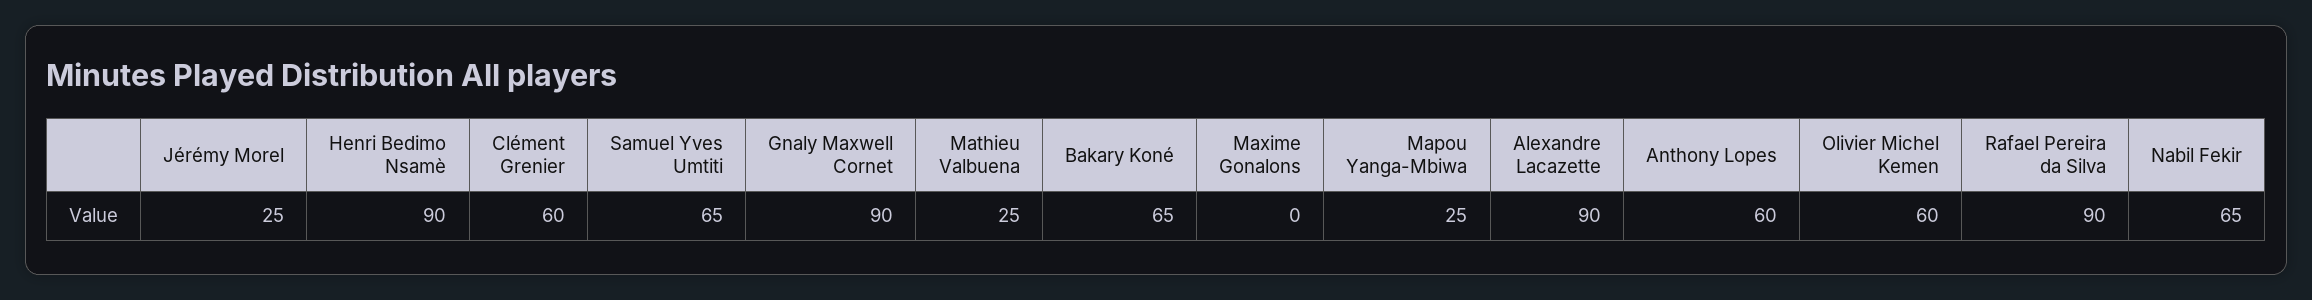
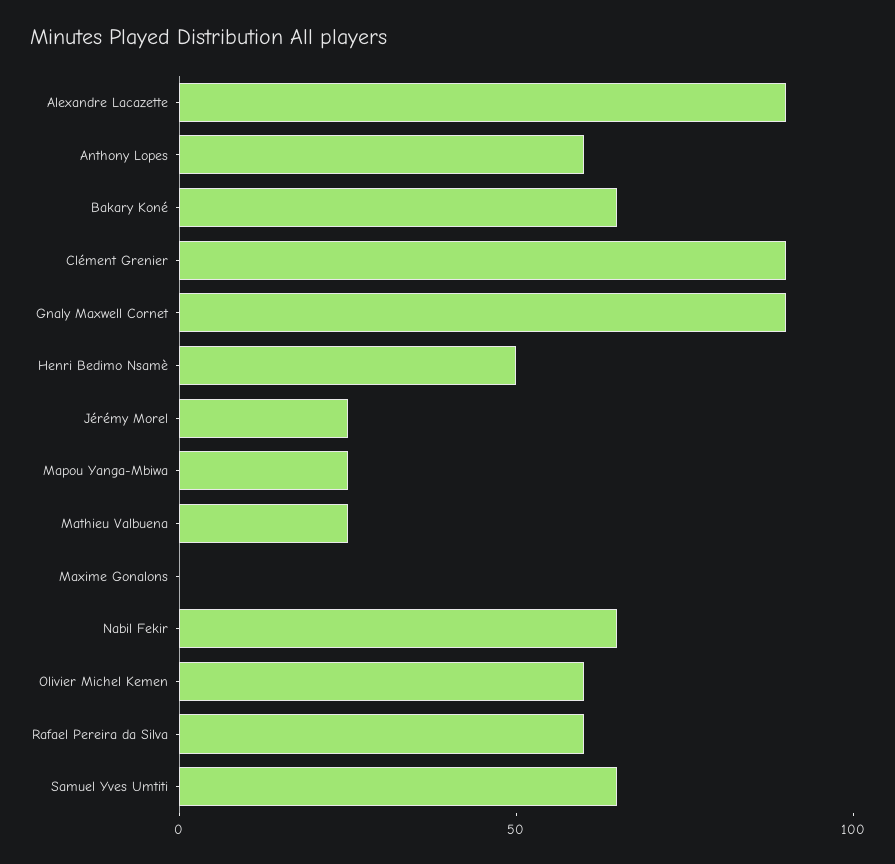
  {
    "Jérémy Morel": 25,
-   "Henri Bedimo Nsamè": 90,
+   "Henri Bedimo Nsamè": 50,
-   "Clément Grenier": 60,
+   "Clément Grenier": 90,
    "Samuel Yves Umtiti": 65,
    "Gnaly Maxwell Cornet": 90,
    "Mathieu Valbuena": 25,
    "Bakary Koné": 65,
    "Maxime Gonalons": 0,
    "Mapou Yanga-Mbiwa": 25,
    "Alexandre Lacazette": 90,
    "Anthony Lopes": 60,
    "Olivier Michel Kemen": 60,
-   "Rafael Pereira da Silva": 90,
+   "Rafael Pereira da Silva": 60,
    "Nabil Fekir": 65
  }

